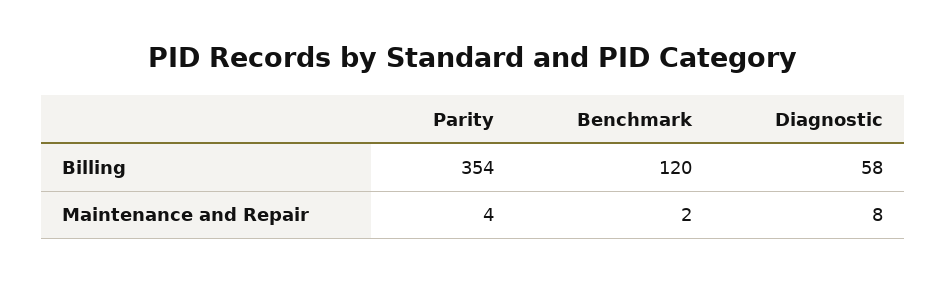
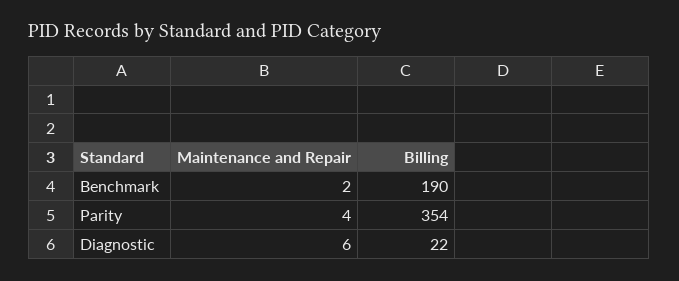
  {
    "Parity": {
      "Billing": 354,
      "Maintenance and Repair": 4
    },
    "Benchmark": {
-     "Billing": 120,
+     "Billing": 190,
      "Maintenance and Repair": 2
    },
    "Diagnostic": {
-     "Billing": 58,
+     "Billing": 22,
-     "Maintenance and Repair": 8
+     "Maintenance and Repair": 6
    }
  }

